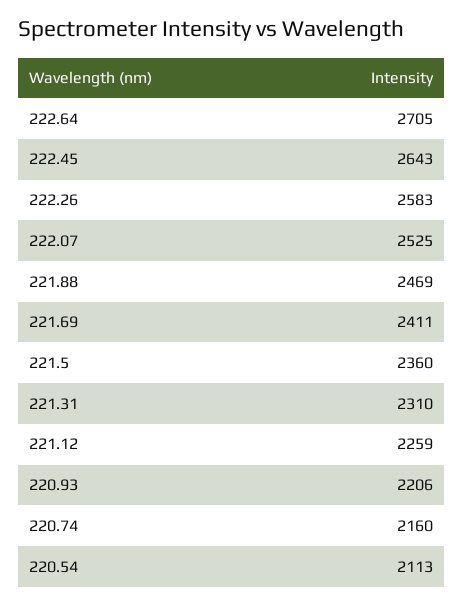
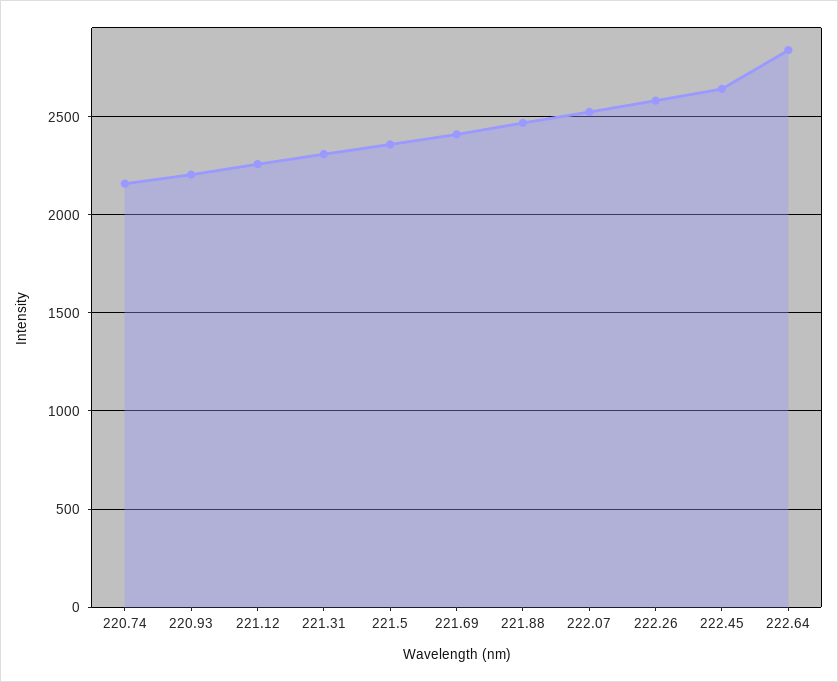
  {
-   "222.64": 2705,
+   "222.64": 2850,
    "222.45": 2643,
    "222.26": 2583,
    "222.07": 2525,
    "221.88": 2469,
    "221.69": 2411,
    "221.5": 2360,
    "221.31": 2310,
    "221.12": 2259,
    "220.93": 2206,
-   "220.74": 2160,
+   "220.74": 2160
-   "220.54": 2113
  }

